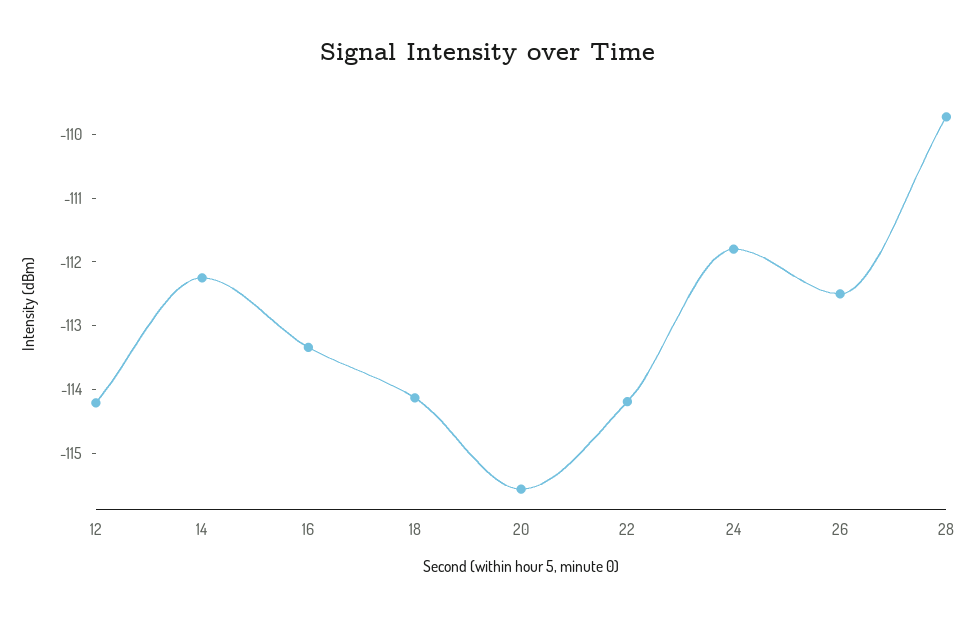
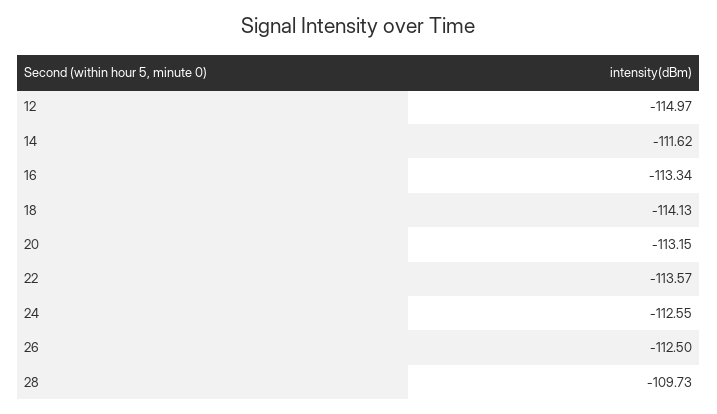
  {
-   "12": -114.2,
+   "12": -114.97,
-   "14": -112.2,
+   "14": -111.62,
    "16": -113.34,
    "18": -114.13,
-   "20": -115.6,
+   "20": -113.15,
-   "22": -114.2,
+   "22": -113.57,
-   "24": -111.8,
+   "24": -112.55,
    "26": -112.5,
    "28": -109.73
  }

